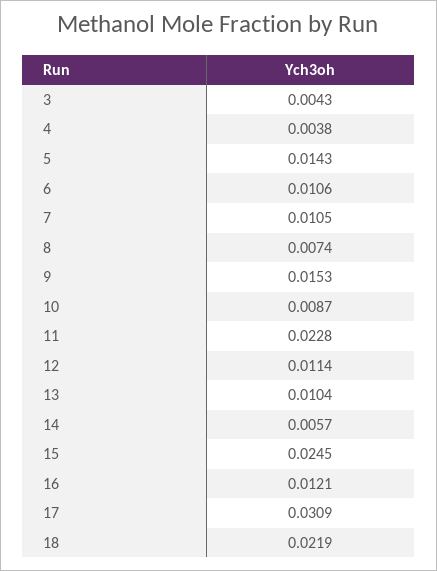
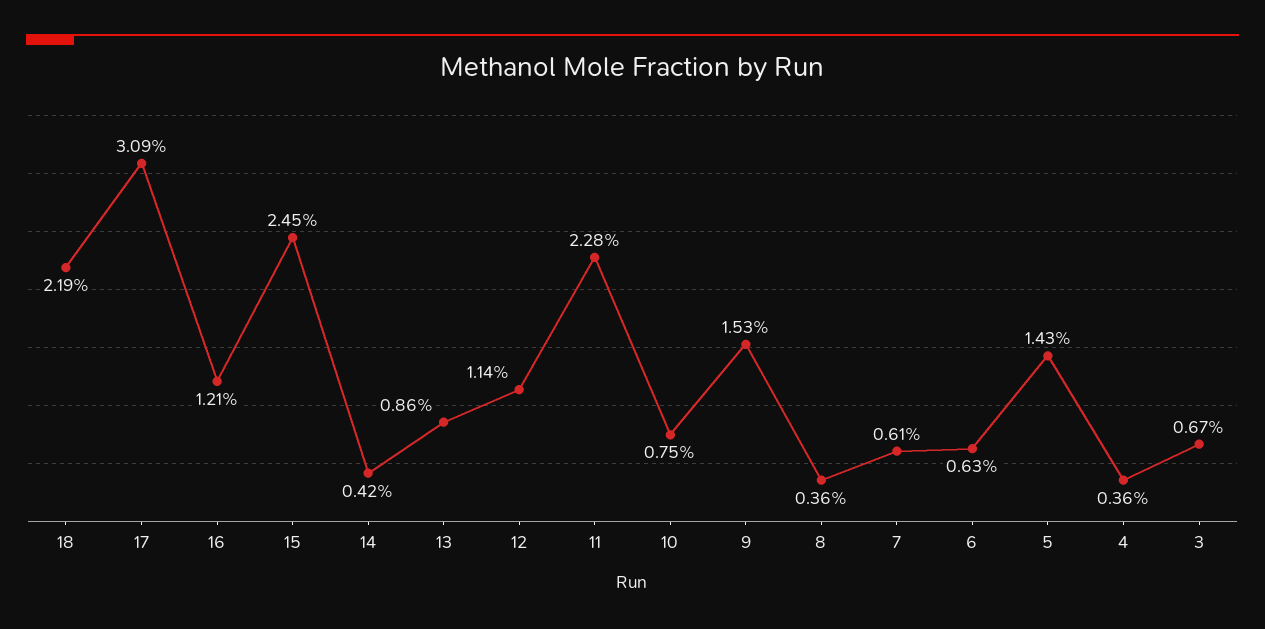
  {
-   "3": 0.0043,
+   "3": 0.0067,
-   "4": 0.0038,
+   "4": 0.0036,
    "5": 0.0143,
-   "6": 0.0106,
+   "6": 0.0063,
-   "7": 0.0105,
+   "7": 0.0061,
-   "8": 0.0074,
+   "8": 0.0036,
    "9": 0.0153,
-   "10": 0.0087,
+   "10": 0.0075,
    "11": 0.0228,
    "12": 0.0114,
-   "13": 0.0104,
+   "13": 0.0086,
-   "14": 0.0057,
+   "14": 0.0042,
    "15": 0.0245,
    "16": 0.0121,
    "17": 0.0309,
    "18": 0.0219
  }

